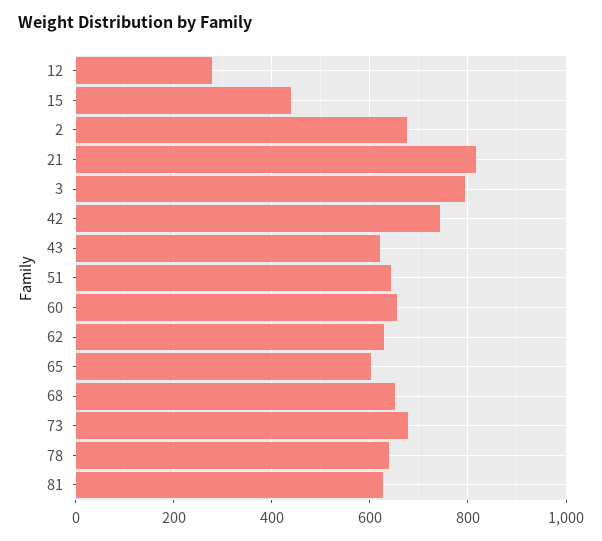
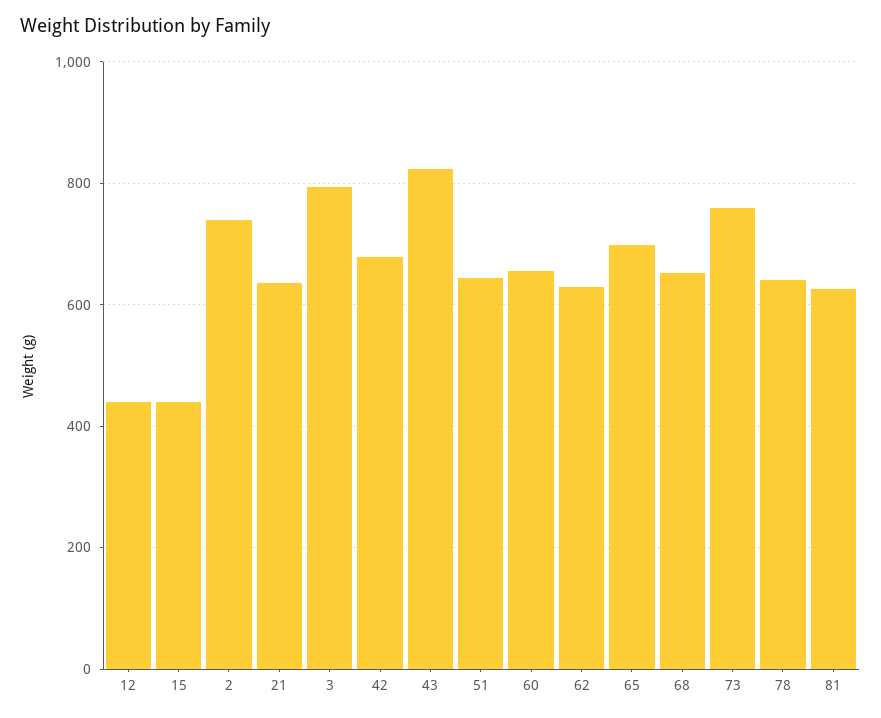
  {
-   "12": 280,
+   "12": 440,
    "15": 440,
-   "2": 680,
+   "2": 740,
-   "21": 820,
+   "21": 640,
    "3": 800,
-   "42": 740,
+   "42": 680,
-   "43": 620,
+   "43": 820,
    "51": 640,
    "60": 660,
    "62": 620,
-   "65": 600,
+   "65": 700,
    "68": 660,
-   "73": 680,
+   "73": 760,
    "78": 640,
    "81": 620
  }

